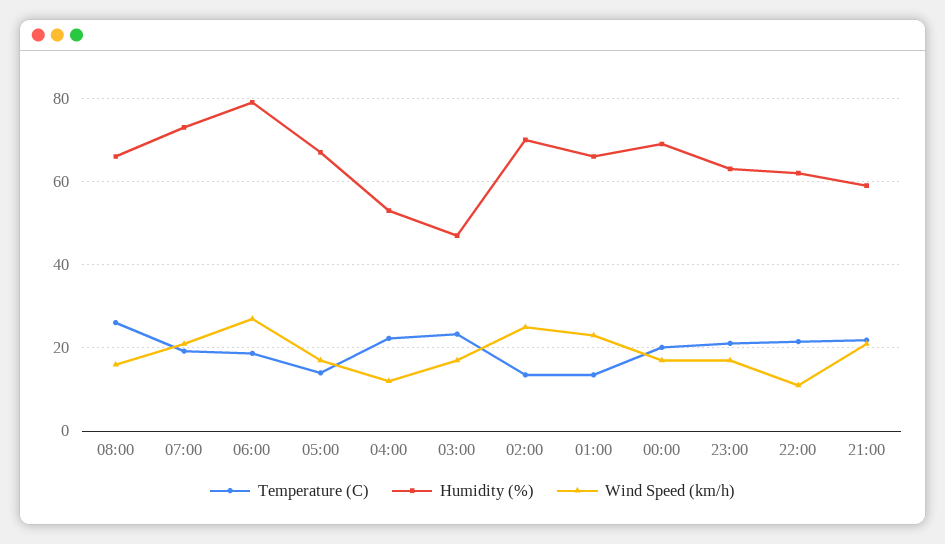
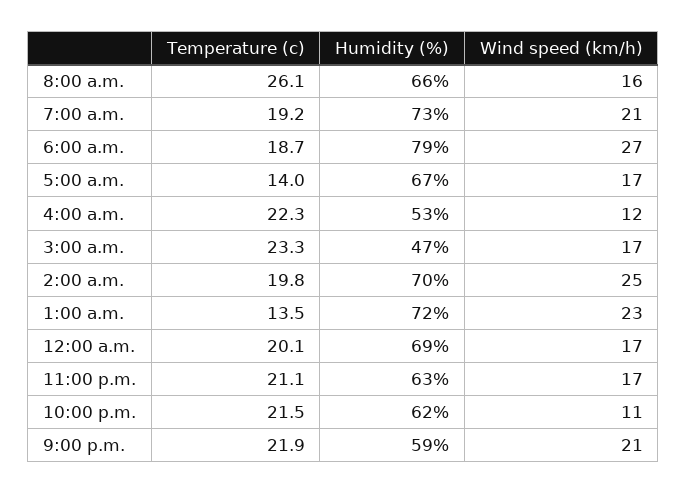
  {
    "Temperature (C)": {
      "08:00": 26.1,
      "07:00": 19.2,
      "06:00": 18.7,
      "05:00": 14,
      "04:00": 22.3,
      "03:00": 23.3,
-     "02:00": 14,
+     "02:00": 19.8,
      "01:00": 13.5,
      "00:00": 20.1,
      "23:00": 21.1,
      "22:00": 21.5,
      "21:00": 21.9
    },
    "Humidity (%)": {
      "08:00": 66,
      "07:00": 73,
      "06:00": 79,
      "05:00": 67,
      "04:00": 53,
      "03:00": 47,
      "02:00": 70,
-     "01:00": 66,
+     "01:00": 72,
      "00:00": 69,
      "23:00": 63,
      "22:00": 62,
      "21:00": 59
    },
    "Wind Speed (km/h)": {
      "08:00": 16,
      "07:00": 21,
      "06:00": 27,
      "05:00": 17,
      "04:00": 12,
      "03:00": 17,
      "02:00": 25,
      "01:00": 23,
      "00:00": 17,
      "23:00": 17,
      "22:00": 11,
      "21:00": 21
    }
  }

